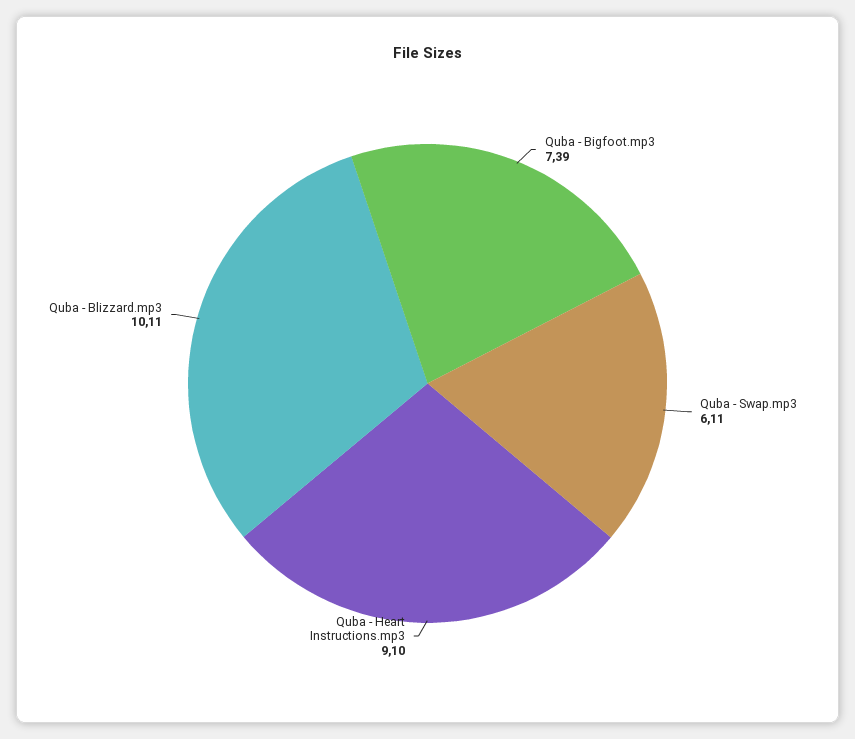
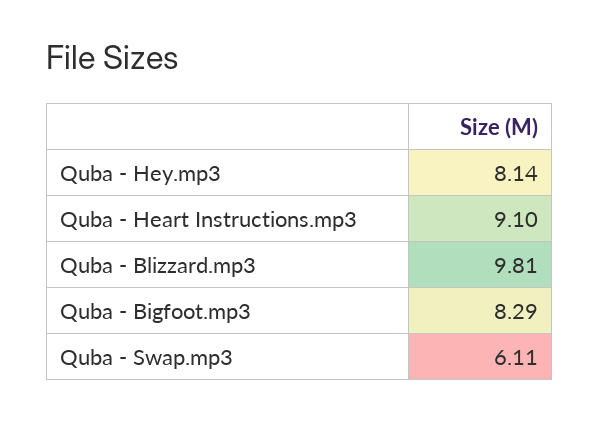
  {
-   "Quba - Bigfoot.mp3": 7.39,
+   "Quba - Bigfoot.mp3": 8.29,
    "Quba - Swap.mp3": 6.11,
    "Quba - Heart Instructions.mp3": 9.1,
-   "Quba - Blizzard.mp3": 10.11
+   "Quba - Blizzard.mp3": 9.81,
+   "Quba - Hey.mp3": 8.14
  }

